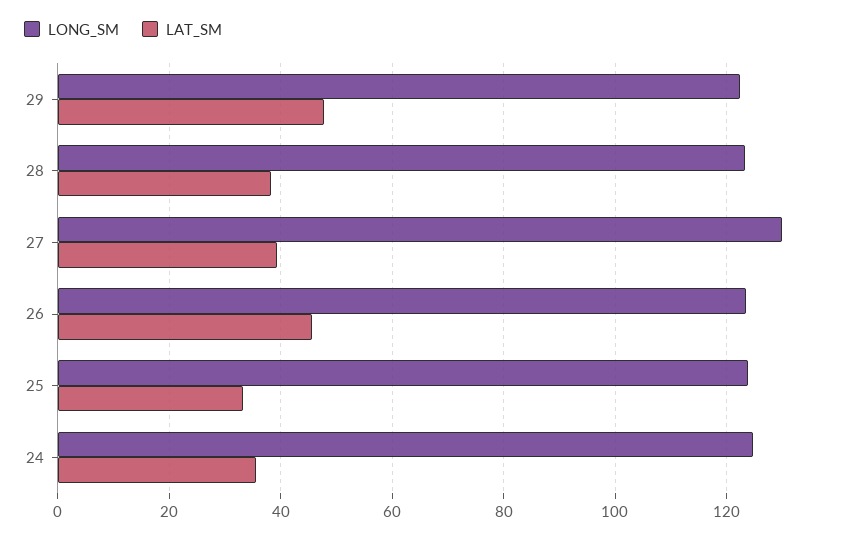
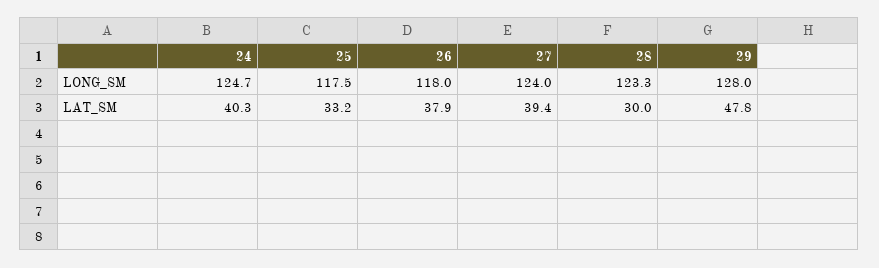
  {
    "LONG_SM": {
-     "29": 122,
+     "29": 128,
      "28": 123.3,
-     "27": 130,
+     "27": 124,
-     "26": 124,
+     "26": 118,
-     "25": 124,
+     "25": 117.5,
      "24": 124.7
    },
    "LAT_SM": {
      "29": 47.8,
-     "28": 38,
+     "28": 30,
      "27": 39.4,
-     "26": 46,
+     "26": 37.9,
      "25": 33.2,
-     "24": 36
+     "24": 40.3
    }
  }

